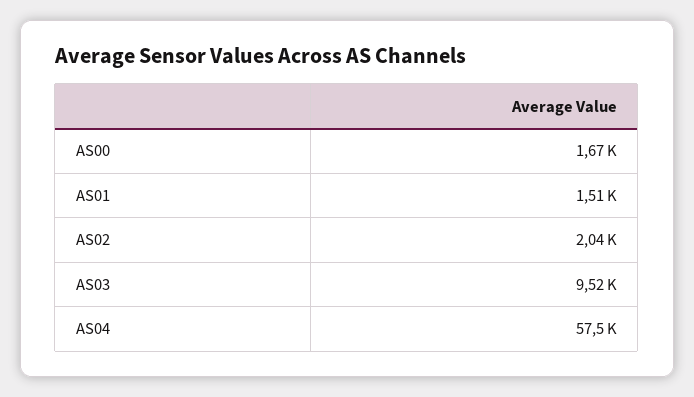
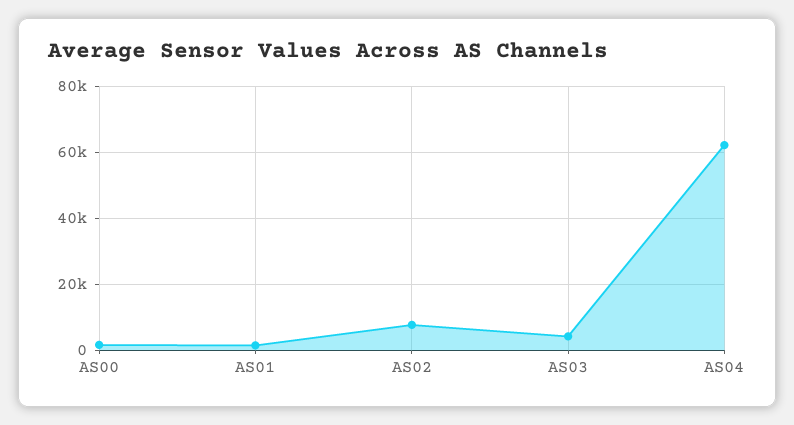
  {
    "AS00": 1670,
    "AS01": 1510,
-   "AS02": 2040,
+   "AS02": 8000,
-   "AS03": 9520,
+   "AS03": 4000,
-   "AS04": 57500
+   "AS04": 62000
  }

